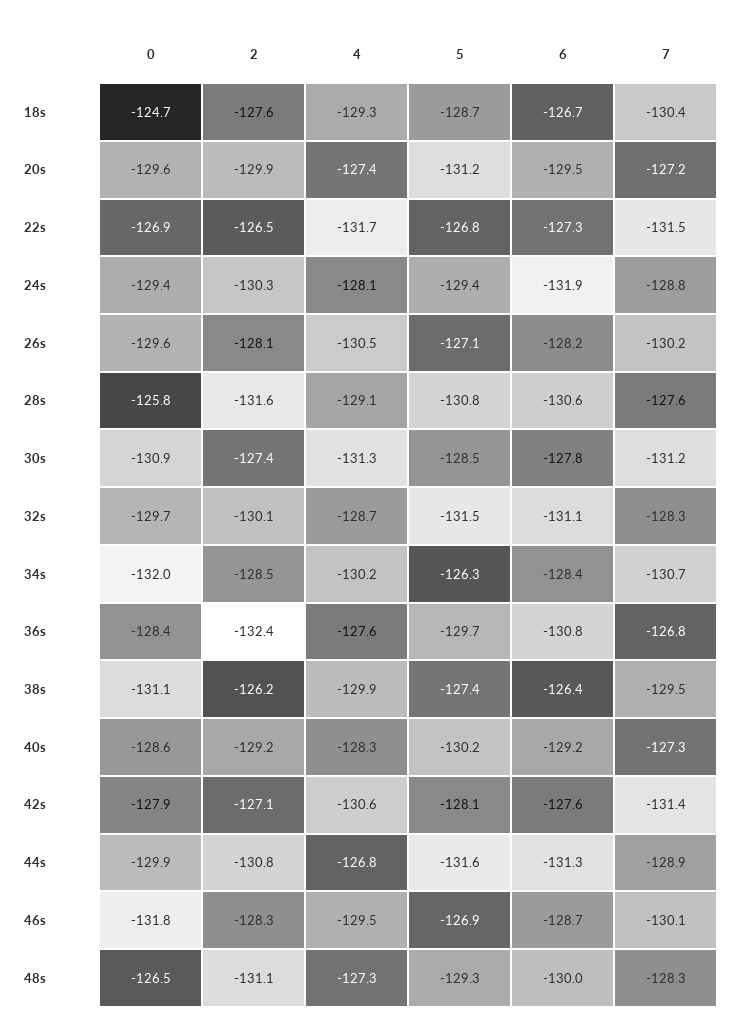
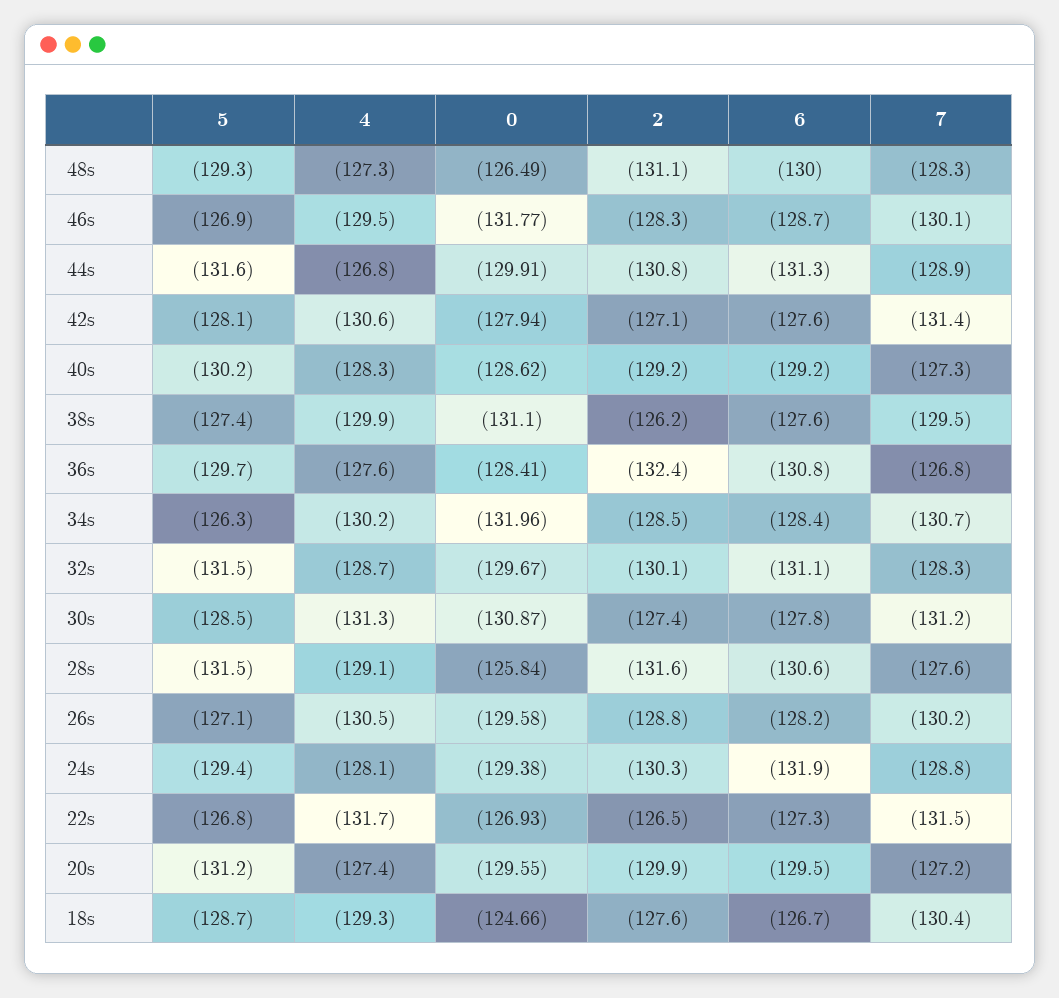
  {
    "0": {
      "18s": -124.66,
      "20s": -129.55,
      "22s": -126.93,
      "24s": -129.38,
      "26s": -129.58,
      "28s": -125.84,
      "30s": -130.87,
      "32s": -129.67,
      "34s": -131.96,
      "36s": -128.41,
      "38s": -131.1,
      "40s": -128.62,
      "42s": -127.94,
      "44s": -129.91,
      "46s": -131.77,
      "48s": -126.49
    },
    "2": {
      "18s": -127.6,
      "20s": -129.9,
      "22s": -126.5,
      "24s": -130.3,
-     "26s": -128.1,
+     "26s": -128.8,
      "28s": -131.6,
      "30s": -127.4,
      "32s": -130.1,
      "34s": -128.5,
      "36s": -132.4,
      "38s": -126.2,
      "40s": -129.2,
      "42s": -127.1,
      "44s": -130.8,
      "46s": -128.3,
      "48s": -131.1
    },
    "4": {
      "18s": -129.3,
      "20s": -127.4,
      "22s": -131.7,
      "24s": -128.1,
      "26s": -130.5,
      "28s": -129.1,
      "30s": -131.3,
      "32s": -128.7,
      "34s": -130.2,
      "36s": -127.6,
      "38s": -129.9,
      "40s": -128.3,
      "42s": -130.6,
      "44s": -126.8,
      "46s": -129.5,
      "48s": -127.3
    },
    "5": {
      "18s": -128.7,
      "20s": -131.2,
      "22s": -126.8,
      "24s": -129.4,
      "26s": -127.1,
-     "28s": -130.8,
+     "28s": -131.5,
      "30s": -128.5,
      "32s": -131.5,
      "34s": -126.3,
      "36s": -129.7,
      "38s": -127.4,
      "40s": -130.2,
      "42s": -128.1,
      "44s": -131.6,
      "46s": -126.9,
      "48s": -129.3
    },
    "6": {
      "18s": -126.7,
      "20s": -129.5,
      "22s": -127.3,
      "24s": -131.9,
      "26s": -128.2,
      "28s": -130.6,
      "30s": -127.8,
      "32s": -131.1,
      "34s": -128.4,
      "36s": -130.8,
-     "38s": -126.4,
+     "38s": -127.6,
      "40s": -129.2,
      "42s": -127.6,
      "44s": -131.3,
      "46s": -128.7,
      "48s": -130
    },
    "7": {
      "18s": -130.4,
      "20s": -127.2,
      "22s": -131.5,
      "24s": -128.8,
      "26s": -130.2,
      "28s": -127.6,
      "30s": -131.2,
      "32s": -128.3,
      "34s": -130.7,
      "36s": -126.8,
      "38s": -129.5,
      "40s": -127.3,
      "42s": -131.4,
      "44s": -128.9,
      "46s": -130.1,
      "48s": -128.3
    }
  }

